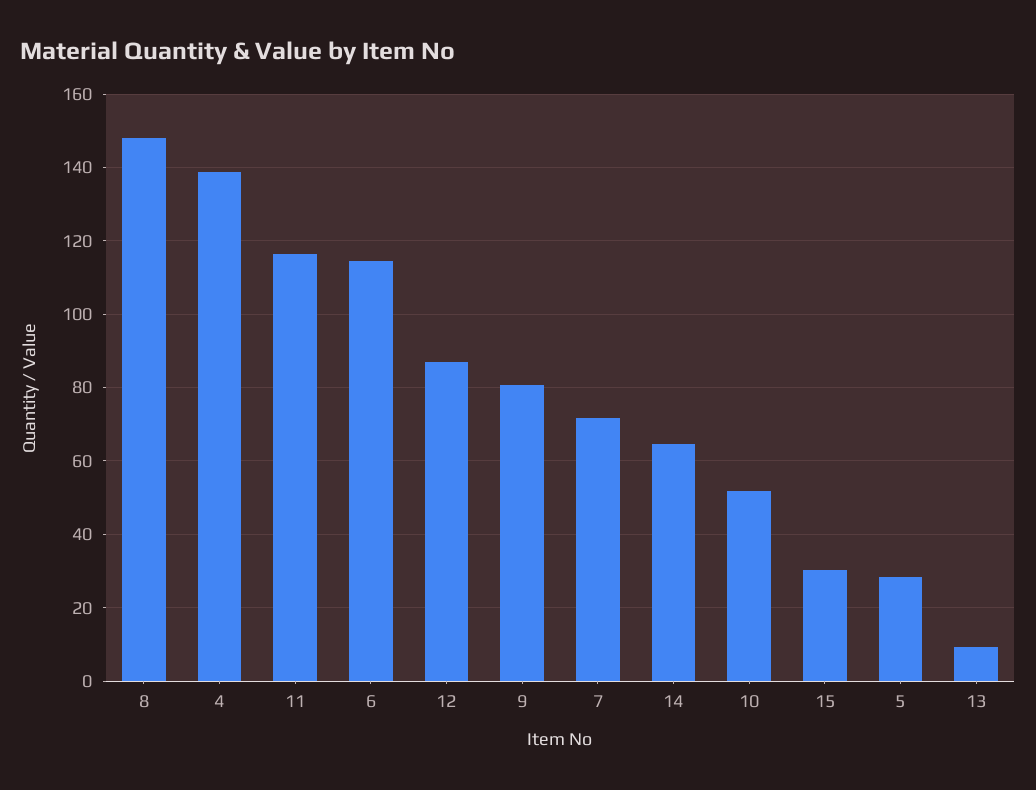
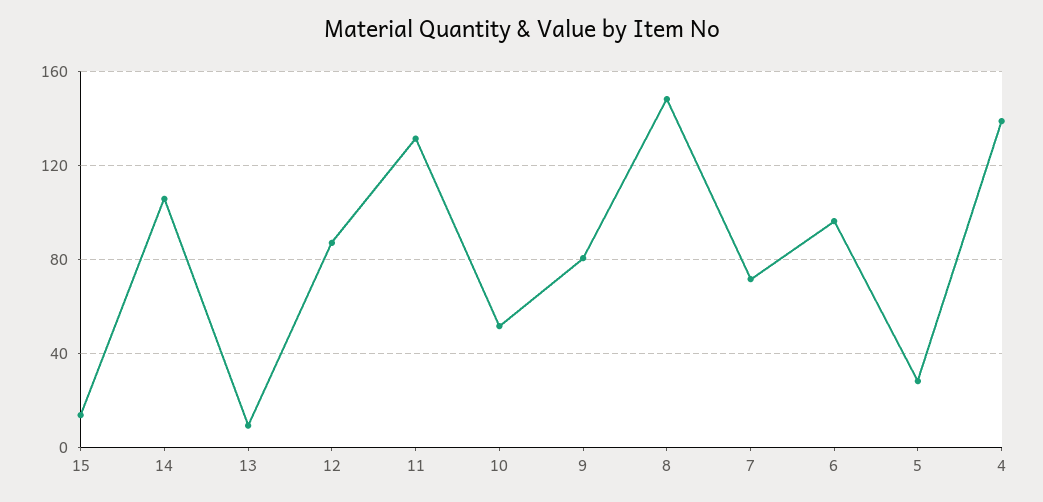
  {
    "8": 148,
    "4": 138,
-   "11": 116,
+   "11": 130,
-   "6": 114,
+   "6": 95,
    "12": 88,
    "9": 80,
    "7": 72,
-   "14": 64,
+   "14": 105,
    "10": 52,
-   "15": 30,
+   "15": 15,
    "5": 28,
    "13": 10
  }

